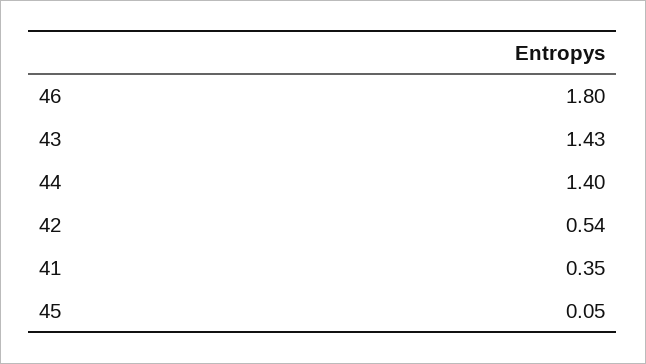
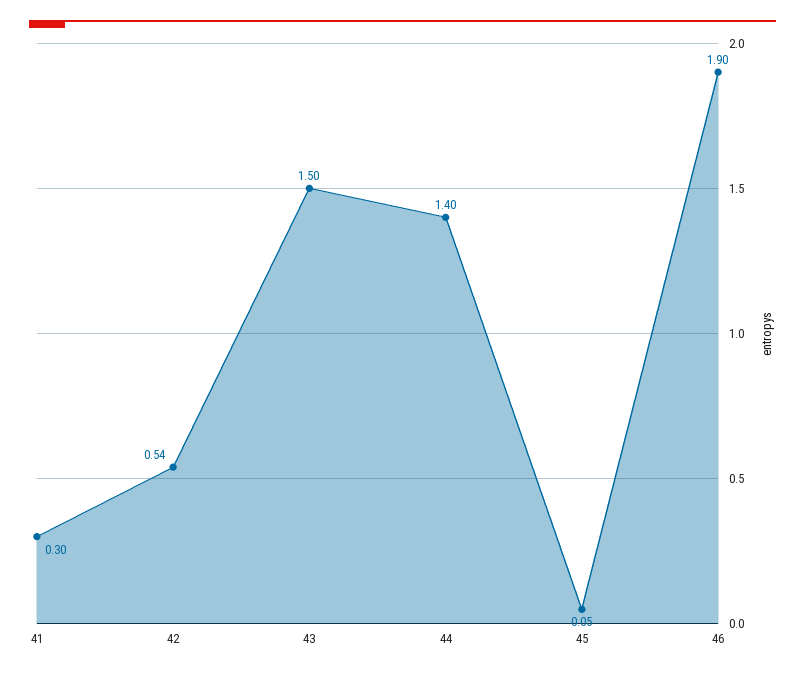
  {
-   "46": 1.8,
+   "46": 1.9,
-   "43": 1.43,
+   "43": 1.5,
    "44": 1.4,
    "42": 0.54,
-   "41": 0.35,
+   "41": 0.3,
    "45": 0.05
  }

